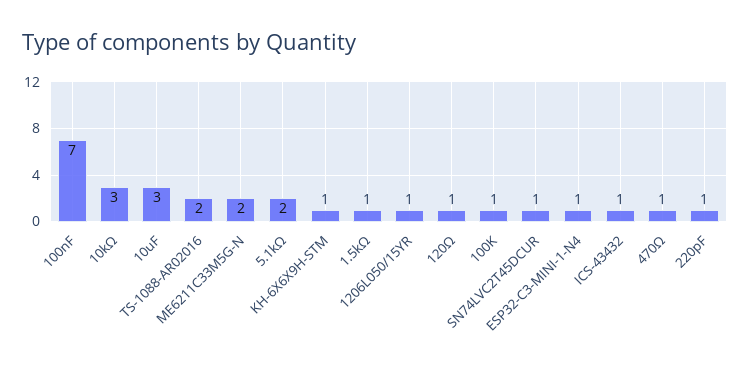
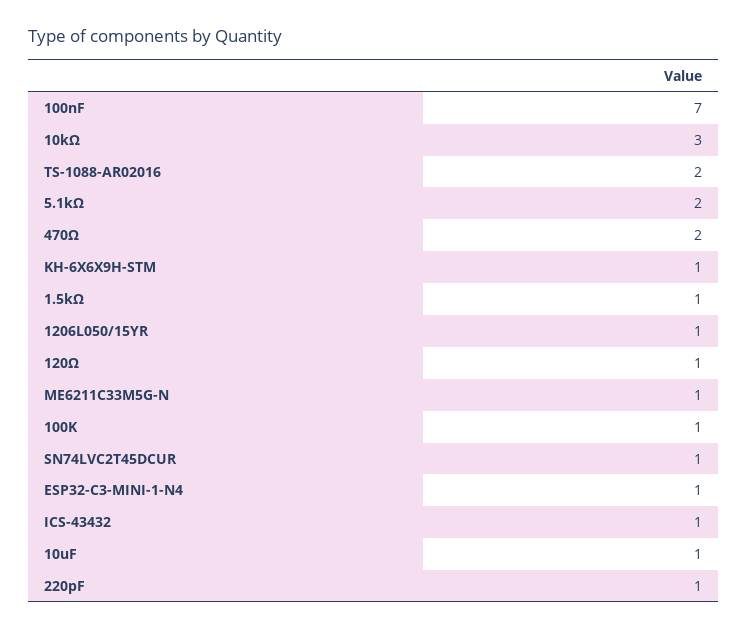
  {
    "100nF": 7,
    "10kΩ": 3,
-   "10uF": 3,
+   "10uF": 1,
    "TS-1088-AR02016": 2,
-   "ME6211C33M5G-N": 2,
+   "ME6211C33M5G-N": 1,
    "5.1kΩ": 2,
    "KH-6X6X9H-STM": 1,
    "1.5kΩ": 1,
    "1206L050/15YR": 1,
    "120Ω": 1,
    "100K": 1,
    "SN74LVC2T45DCUR": 1,
    "ESP32-C3-MINI-1-N4": 1,
    "ICS-43432": 1,
-   "470Ω": 1,
+   "470Ω": 2,
    "220pF": 1
  }

